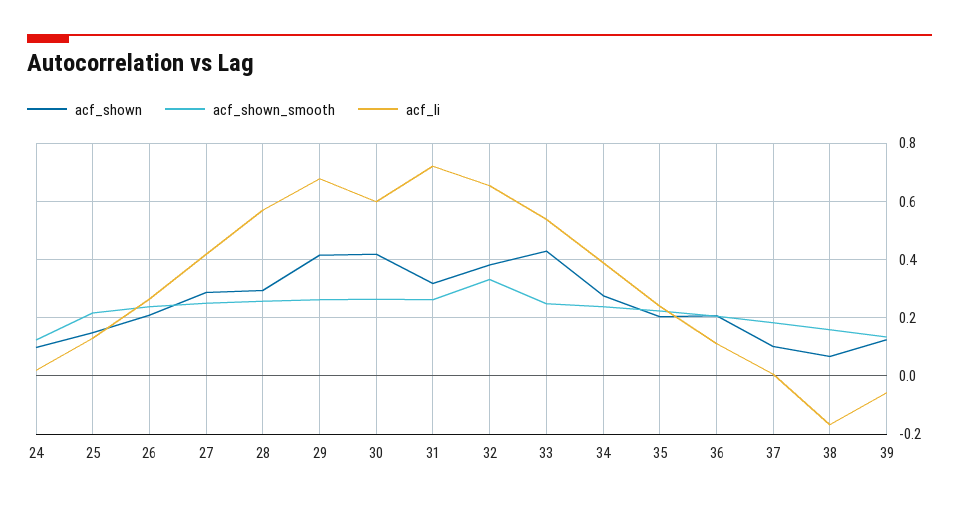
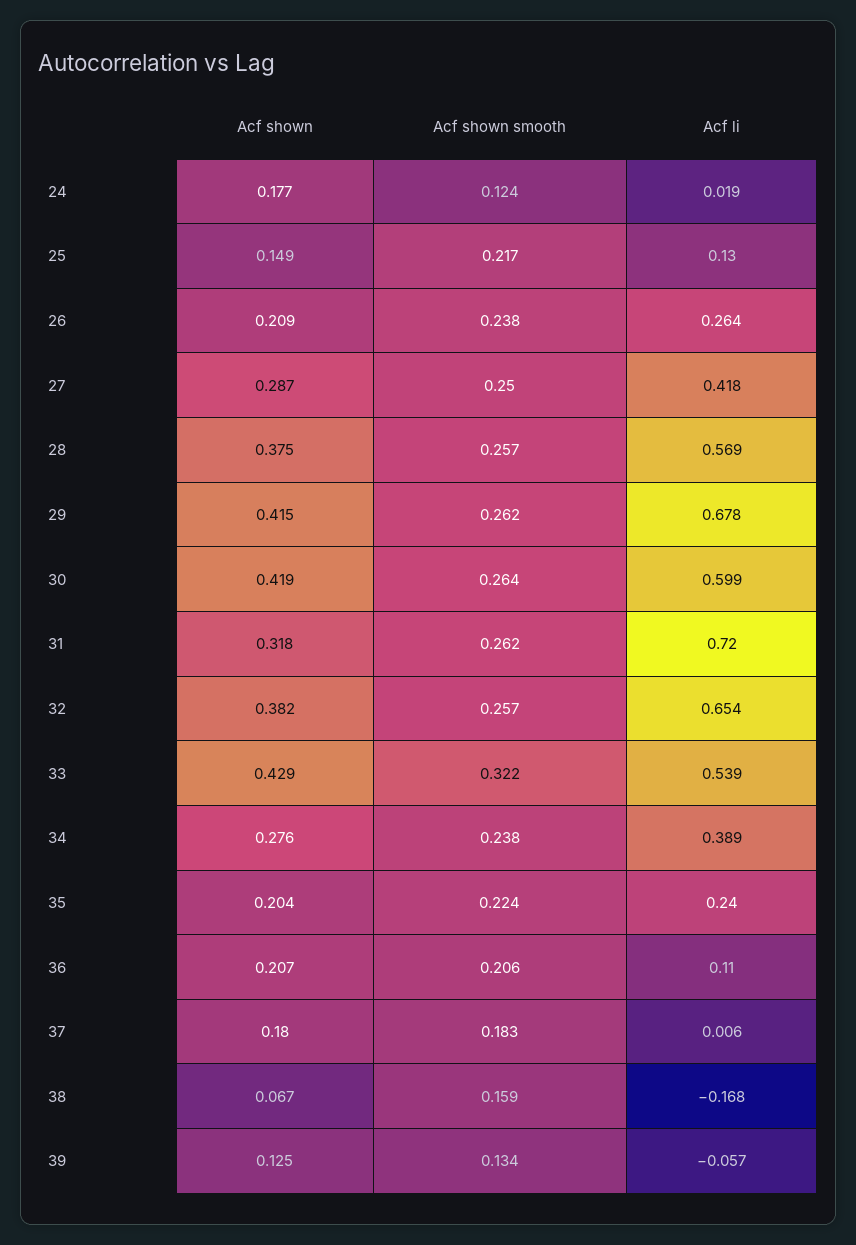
  {
    "acf_shown": {
-     "24": 0.1,
+     "24": 0.177,
      "25": 0.149,
      "26": 0.209,
      "27": 0.287,
-     "28": 0.3,
+     "28": 0.375,
      "29": 0.415,
      "30": 0.419,
      "31": 0.318,
      "32": 0.382,
      "33": 0.429,
      "34": 0.276,
      "35": 0.204,
      "36": 0.207,
-     "37": 0.1,
+     "37": 0.18,
      "38": 0.067,
      "39": 0.125
    },
    "acf_shown_smooth": {
      "24": 0.124,
      "25": 0.217,
      "26": 0.238,
      "27": 0.25,
      "28": 0.257,
      "29": 0.262,
      "30": 0.264,
      "31": 0.262,
-     "32": 0.325,
+     "32": 0.257,
-     "33": 0.25,
+     "33": 0.322,
      "34": 0.238,
      "35": 0.224,
      "36": 0.206,
      "37": 0.183,
      "38": 0.159,
      "39": 0.134
    },
    "acf_li": {
      "24": 0.019,
      "25": 0.13,
      "26": 0.264,
      "27": 0.418,
      "28": 0.569,
      "29": 0.678,
      "30": 0.599,
      "31": 0.72,
      "32": 0.654,
      "33": 0.539,
      "34": 0.389,
      "35": 0.24,
      "36": 0.11,
      "37": 0.006,
      "38": -0.168,
      "39": -0.057
    }
  }

